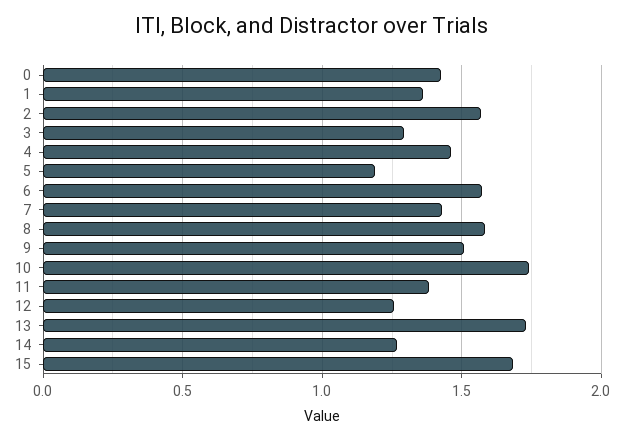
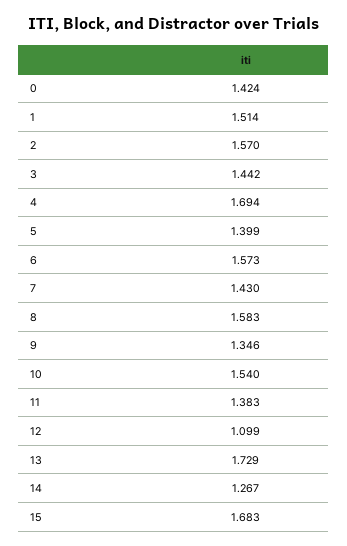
  {
    "0": 1.424,
-   "1": 1.35,
+   "1": 1.514,
    "2": 1.57,
-   "3": 1.3,
+   "3": 1.442,
-   "4": 1.45,
+   "4": 1.694,
-   "5": 1.2,
+   "5": 1.399,
    "6": 1.573,
    "7": 1.43,
    "8": 1.583,
-   "9": 1.5,
+   "9": 1.346,
-   "10": 1.75,
+   "10": 1.54,
    "11": 1.383,
-   "12": 1.25,
+   "12": 1.099,
    "13": 1.729,
    "14": 1.267,
    "15": 1.683
  }

